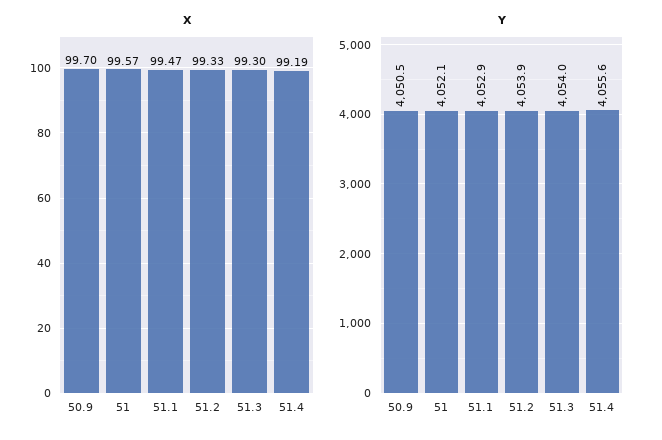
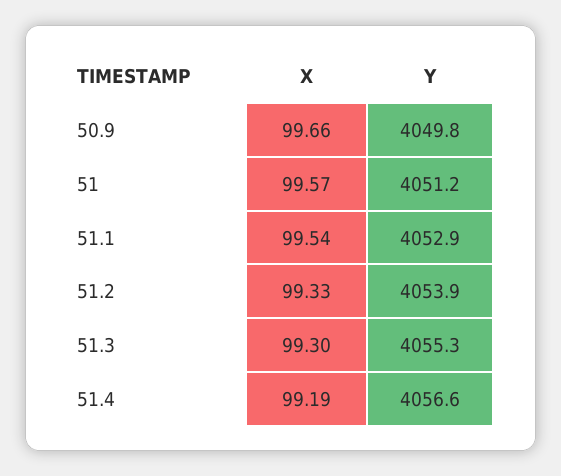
  {
    "X": {
-     "50.9": 99.7,
+     "50.9": 99.66,
      "51": 99.57,
-     "51.1": 99.47,
+     "51.1": 99.54,
      "51.2": 99.33,
      "51.3": 99.3,
      "51.4": 99.19
    },
    "Y": {
-     "50.9": 4050.5,
+     "50.9": 4049.8,
-     "51": 4052.1,
+     "51": 4051.2,
      "51.1": 4052.9,
      "51.2": 4053.9,
-     "51.3": 4054,
+     "51.3": 4055.3,
-     "51.4": 4055.6
+     "51.4": 4056.6
    }
  }

